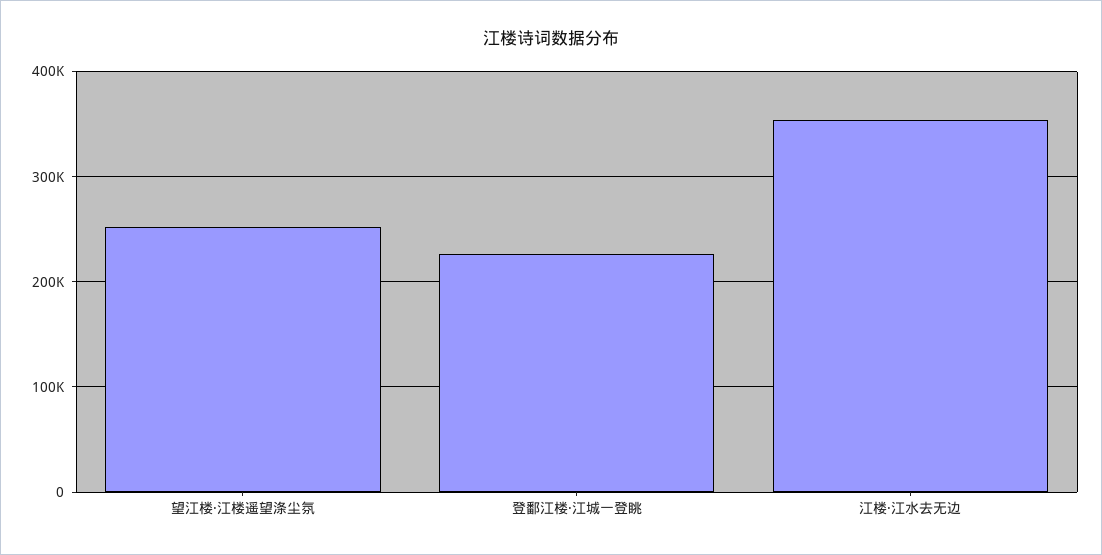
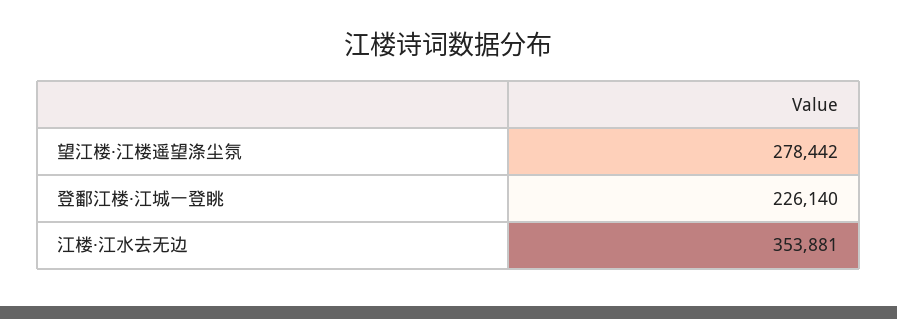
  {
-   "望江楼·江楼遥望涤尘氛": 250000,
+   "望江楼·江楼遥望涤尘氛": 278442,
    "登鄱江楼·江城一登眺": 226140,
    "江楼·江水去无边": 353881
  }

